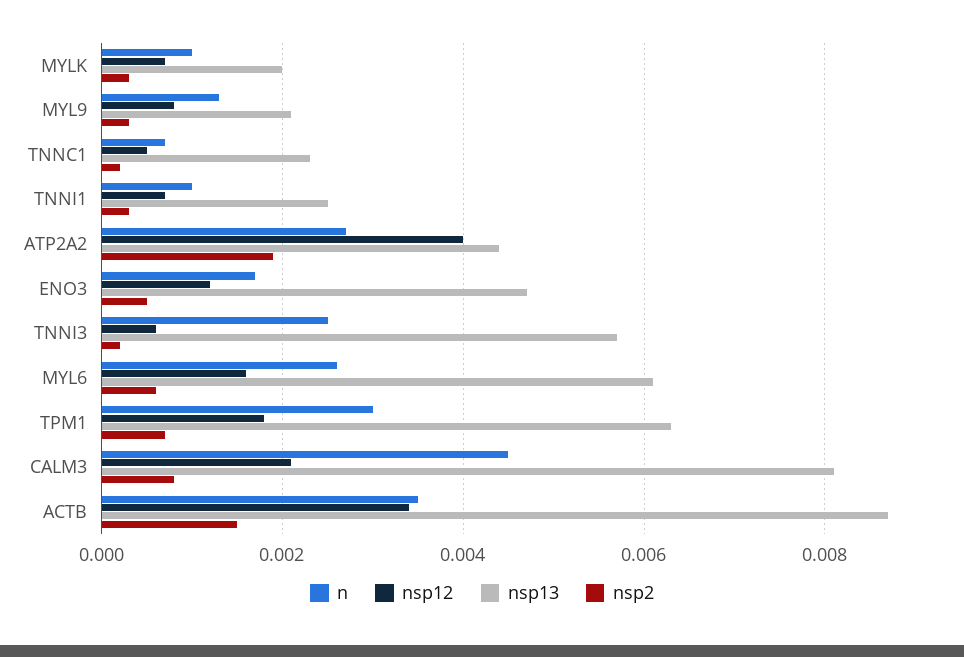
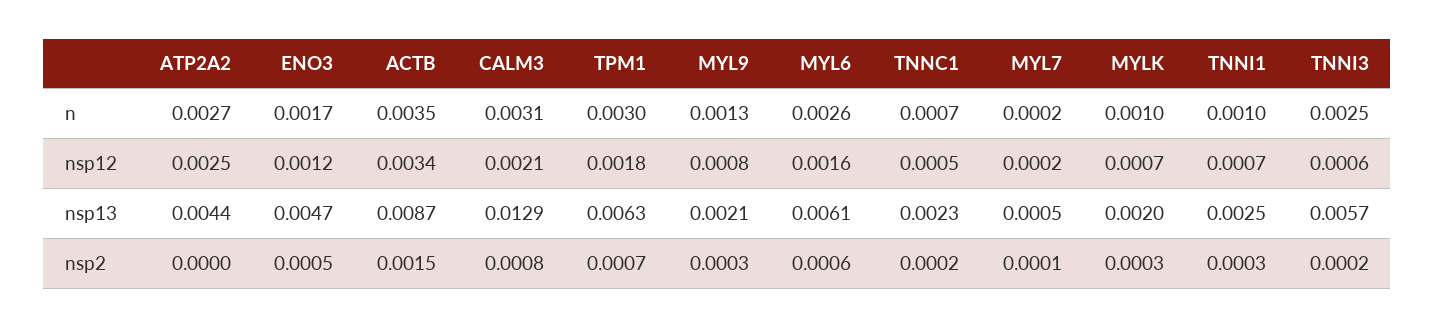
  {
    "n": {
      "MYLK": 0.001,
      "MYL9": 0.0013,
      "TNNC1": 0.0007,
      "TNNI1": 0.001,
      "ATP2A2": 0.0027,
      "ENO3": 0.0017,
      "TNNI3": 0.0025,
      "MYL6": 0.0026,
      "TPM1": 0.003,
-     "CALM3": 0.0045,
+     "CALM3": 0.0031,
-     "ACTB": 0.0035
+     "ACTB": 0.0035,
+     "MYL7": 0.0002
    },
    "nsp12": {
      "MYLK": 0.0007,
      "MYL9": 0.0008,
      "TNNC1": 0.0005,
      "TNNI1": 0.0007,
-     "ATP2A2": 0.004,
+     "ATP2A2": 0.0025,
      "ENO3": 0.0012,
      "TNNI3": 0.0006,
      "MYL6": 0.0016,
      "TPM1": 0.0018,
      "CALM3": 0.0021,
-     "ACTB": 0.0034
+     "ACTB": 0.0034,
+     "MYL7": 0.0002
    },
    "nsp13": {
      "MYLK": 0.002,
      "MYL9": 0.0021,
      "TNNC1": 0.0023,
      "TNNI1": 0.0025,
      "ATP2A2": 0.0044,
      "ENO3": 0.0047,
      "TNNI3": 0.0057,
      "MYL6": 0.0061,
      "TPM1": 0.0063,
-     "CALM3": 0.008,
+     "CALM3": 0.0129,
-     "ACTB": 0.0087
+     "ACTB": 0.0087,
+     "MYL7": 0.0005
    },
    "nsp2": {
      "MYLK": 0.0003,
      "MYL9": 0.0003,
      "TNNC1": 0.0002,
      "TNNI1": 0.0003,
-     "ATP2A2": 0.002,
+     "ATP2A2": 0,
      "ENO3": 0.0005,
      "TNNI3": 0.0002,
      "MYL6": 0.0006,
      "TPM1": 0.0007,
      "CALM3": 0.0008,
-     "ACTB": 0.0015
+     "ACTB": 0.0015,
+     "MYL7": 0.0001
    }
  }

